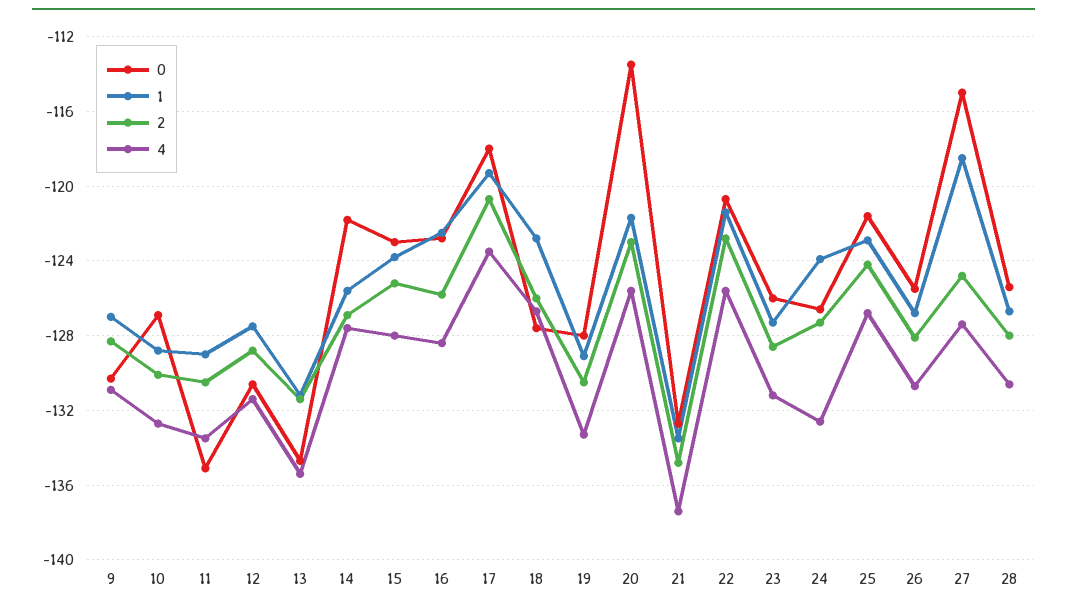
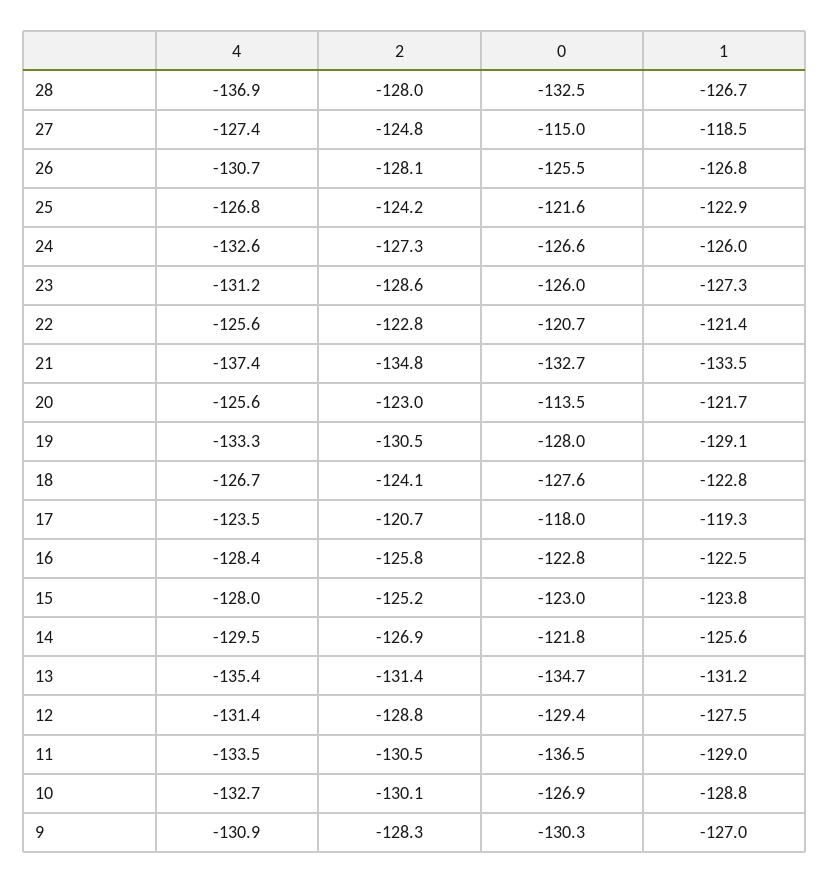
  {
    "0": {
      "9": -130.3,
      "10": -126.9,
-     "11": -135,
+     "11": -136.5,
-     "12": -130.5,
+     "12": -129.4,
      "13": -134.7,
      "14": -121.8,
      "15": -123,
      "16": -122.8,
      "17": -118,
      "18": -127.6,
      "19": -128,
      "20": -113.5,
      "21": -132.7,
      "22": -120.7,
      "23": -126,
      "24": -126.6,
      "25": -121.6,
      "26": -125.5,
      "27": -115,
-     "28": -125.5
+     "28": -132.5
    },
    "1": {
      "9": -127,
      "10": -128.8,
      "11": -129,
      "12": -127.5,
      "13": -131.2,
      "14": -125.6,
      "15": -123.8,
      "16": -122.5,
      "17": -119.3,
      "18": -122.8,
      "19": -129.1,
      "20": -121.7,
      "21": -133.5,
      "22": -121.4,
      "23": -127.3,
-     "24": -124,
+     "24": -126,
      "25": -122.9,
      "26": -126.8,
      "27": -118.5,
      "28": -126.7
    },
    "2": {
      "9": -128.3,
      "10": -130.1,
      "11": -130.5,
      "12": -128.8,
      "13": -131.4,
      "14": -126.9,
      "15": -125.2,
      "16": -125.8,
      "17": -120.7,
-     "18": -126,
+     "18": -124.1,
      "19": -130.5,
      "20": -123,
      "21": -134.8,
      "22": -122.8,
      "23": -128.6,
      "24": -127.3,
      "25": -124.2,
      "26": -128.1,
      "27": -124.8,
      "28": -128
    },
    "4": {
      "9": -130.9,
      "10": -132.7,
      "11": -133.5,
      "12": -131.4,
      "13": -135.4,
-     "14": -127.5,
+     "14": -129.5,
      "15": -128,
      "16": -128.4,
      "17": -123.5,
      "18": -126.7,
      "19": -133.3,
      "20": -125.6,
      "21": -137.4,
      "22": -125.6,
      "23": -131.2,
      "24": -132.6,
      "25": -126.8,
      "26": -130.7,
      "27": -127.4,
-     "28": -130.5
+     "28": -136.9
    }
  }

